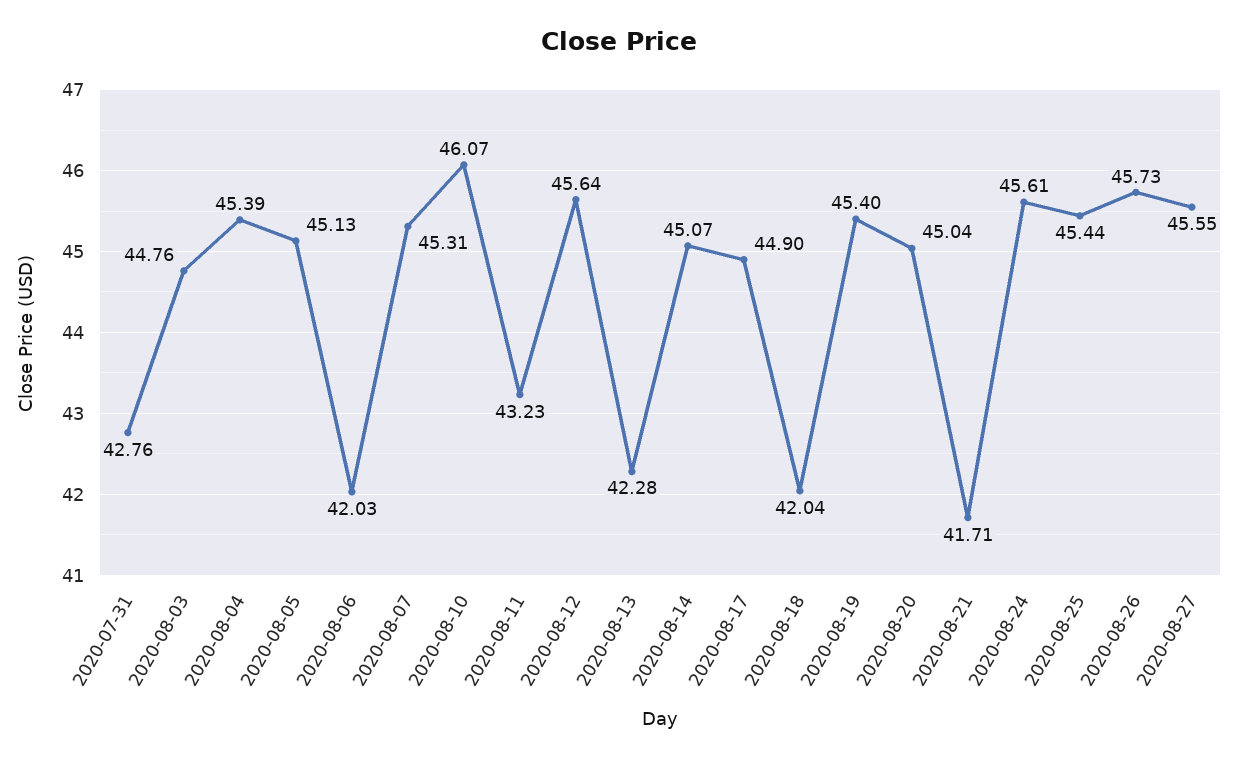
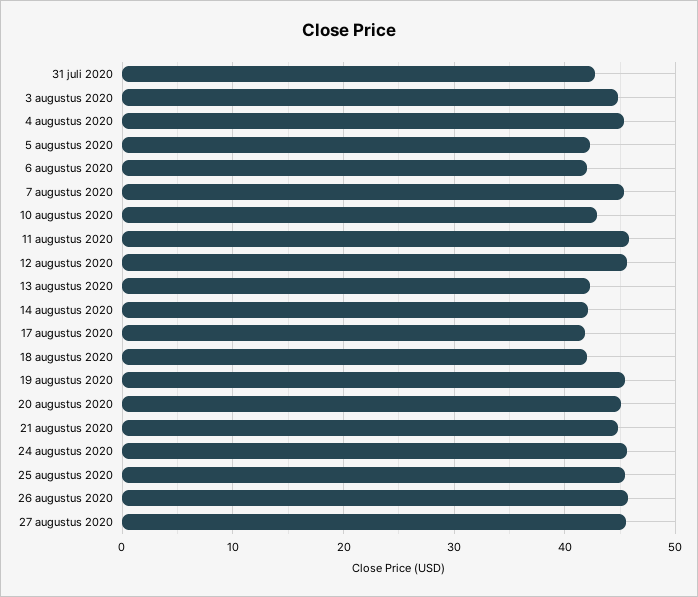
  {
    "2020-07-31": 42.76,
    "2020-08-03": 44.76,
    "2020-08-04": 45.39,
-   "2020-08-05": 45.13,
+   "2020-08-05": 42,
    "2020-08-06": 42.03,
    "2020-08-07": 45.31,
-   "2020-08-10": 46.07,
+   "2020-08-10": 43,
-   "2020-08-11": 43.23,
+   "2020-08-11": 46,
    "2020-08-12": 45.64,
    "2020-08-13": 42.28,
-   "2020-08-14": 45.07,
+   "2020-08-14": 42,
-   "2020-08-17": 44.9,
+   "2020-08-17": 42,
    "2020-08-18": 42.04,
    "2020-08-19": 45.4,
    "2020-08-20": 45.04,
-   "2020-08-21": 41.71,
+   "2020-08-21": 45,
    "2020-08-24": 45.61,
    "2020-08-25": 45.44,
    "2020-08-26": 45.73,
    "2020-08-27": 45.55
  }

